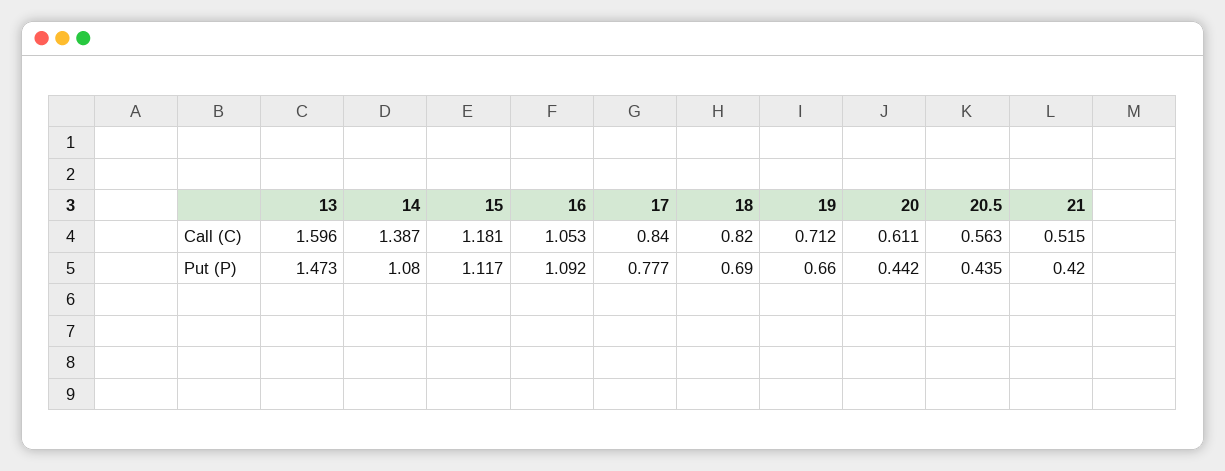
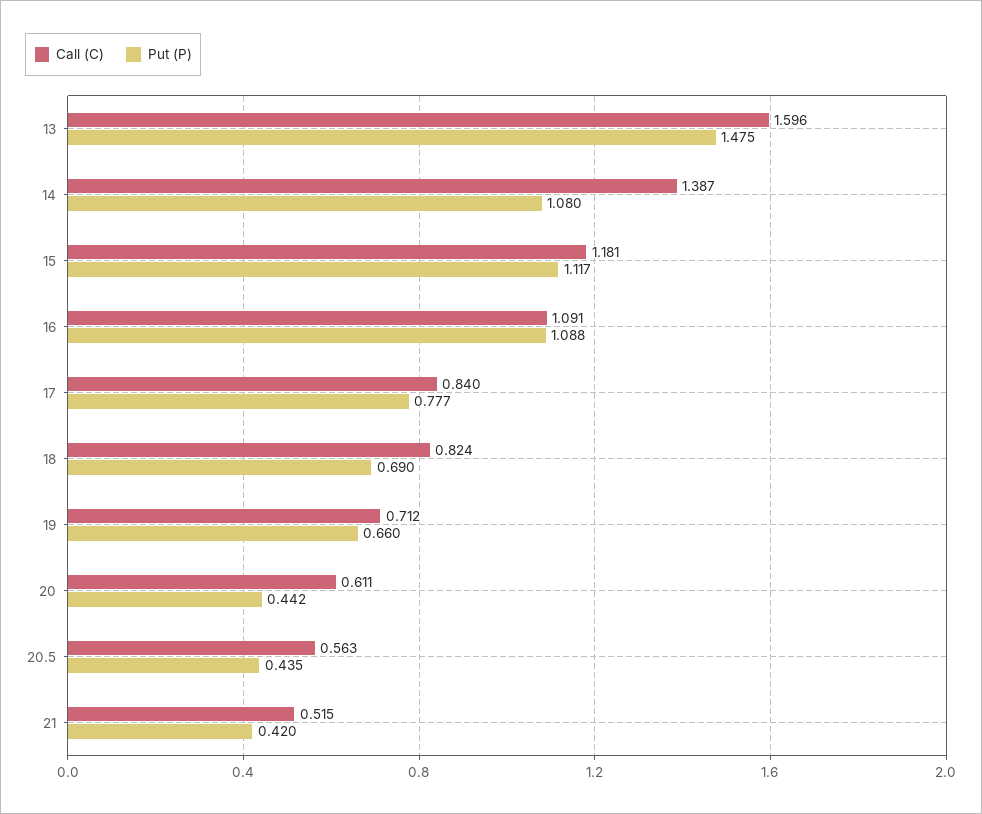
  {
    "Call (C)": {
      "13": 1.596,
      "14": 1.387,
      "15": 1.181,
-     "16": 1.053,
+     "16": 1.091,
      "17": 0.84,
-     "18": 0.82,
+     "18": 0.824,
      "19": 0.712,
      "20": 0.611,
      "20.5": 0.563,
      "21": 0.515
    },
    "Put (P)": {
-     "13": 1.473,
+     "13": 1.475,
      "14": 1.08,
      "15": 1.117,
-     "16": 1.092,
+     "16": 1.088,
      "17": 0.777,
      "18": 0.69,
      "19": 0.66,
      "20": 0.442,
      "20.5": 0.435,
      "21": 0.42
    }
  }

